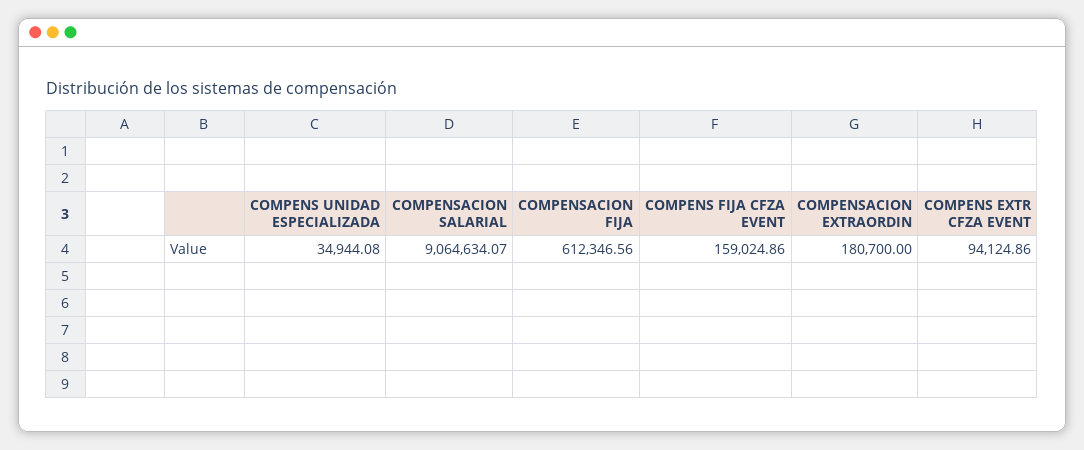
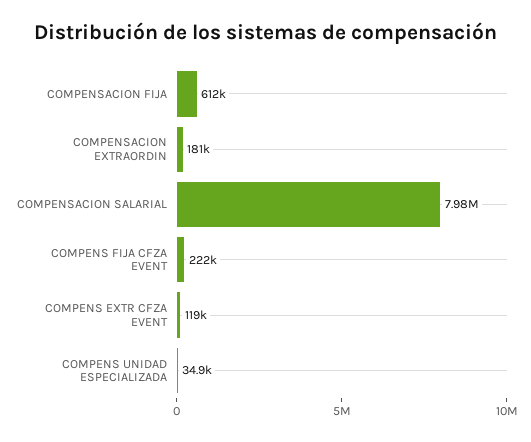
  {
    "COMPENS UNIDAD ESPECIALIZADA": 34944.08,
-   "COMPENSACION SALARIAL": 9064634.07,
+   "COMPENSACION SALARIAL": 7980000,
    "COMPENSACION FIJA": 612346.56,
-   "COMPENS FIJA CFZA EVENT": 159024.86,
+   "COMPENS FIJA CFZA EVENT": 222000,
    "COMPENSACION EXTRAORDIN": 180700,
-   "COMPENS EXTR CFZA EVENT": 94124.86
+   "COMPENS EXTR CFZA EVENT": 119000
  }

